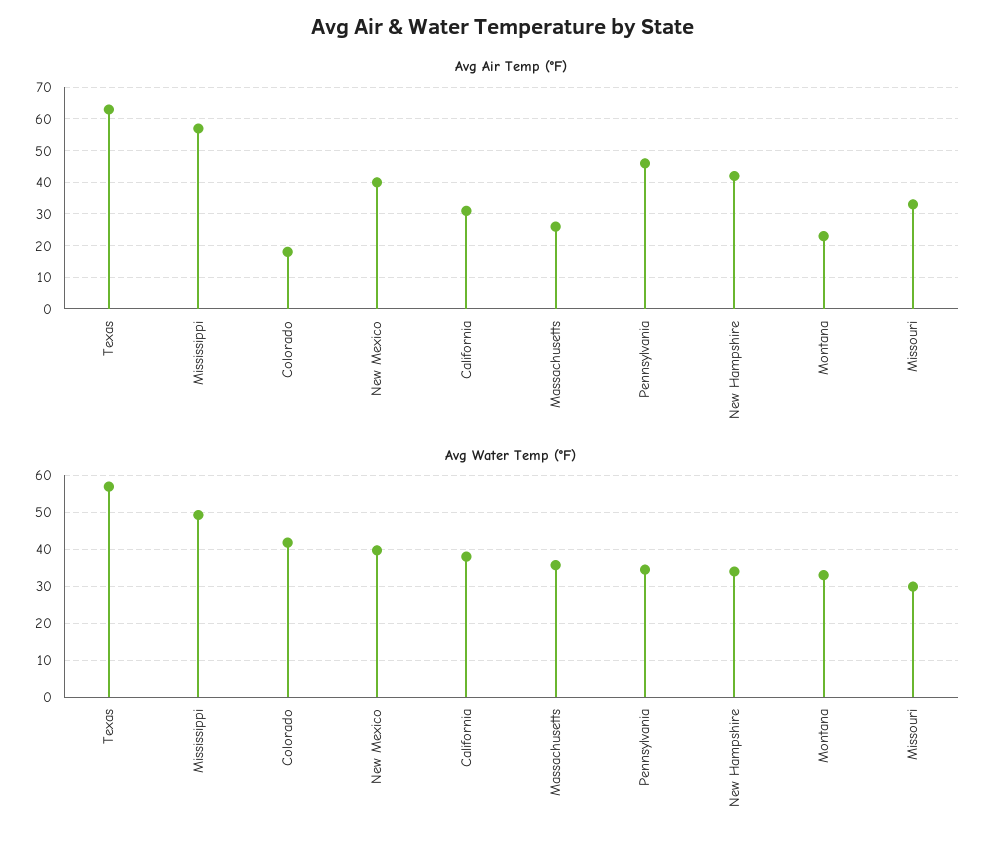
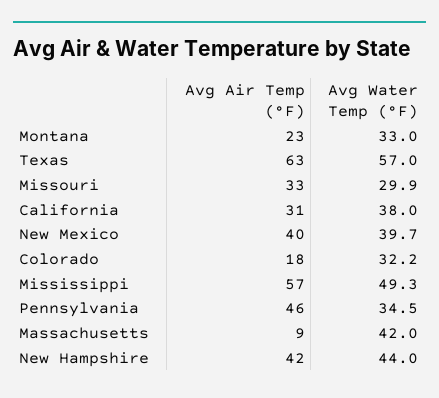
  {
    "Avg Air Temp (°F)": {
      "Texas": 63,
      "Mississippi": 57,
      "Colorado": 18,
      "New Mexico": 40,
      "California": 31,
-     "Massachusetts": 25,
+     "Massachusetts": 9,
      "Pennsylvania": 46,
      "New Hampshire": 42,
      "Montana": 23,
      "Missouri": 33
    },
    "Avg Water Temp (°F)": {
      "Texas": 57,
      "Mississippi": 49.3,
-     "Colorado": 42,
+     "Colorado": 32.2,
      "New Mexico": 39.7,
      "California": 38,
-     "Massachusetts": 36,
+     "Massachusetts": 42,
      "Pennsylvania": 34.5,
-     "New Hampshire": 34,
+     "New Hampshire": 44,
      "Montana": 33,
      "Missouri": 29.9
    }
  }

